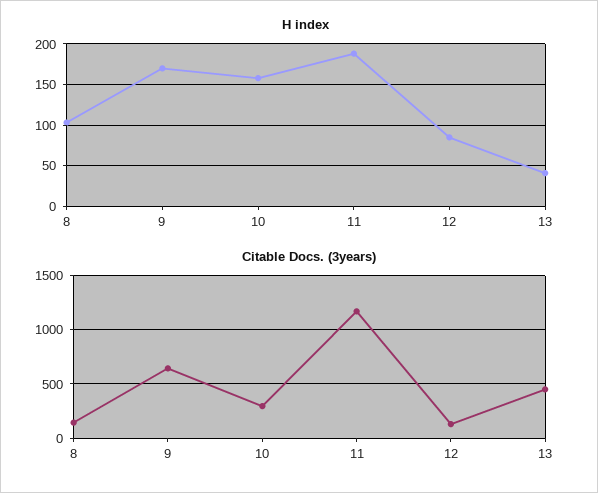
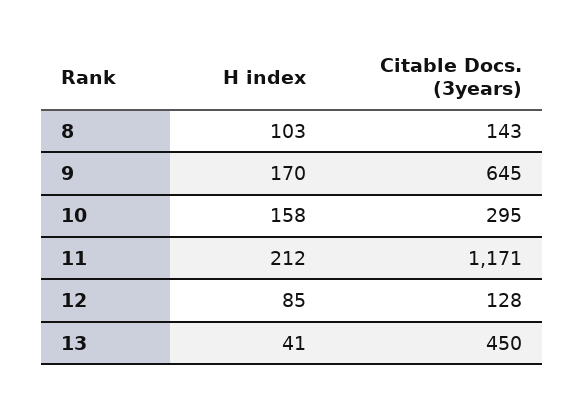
  {
    "H index": {
      "8": 103,
      "9": 170,
      "10": 158,
-     "11": 190,
+     "11": 212,
      "12": 85,
      "13": 41
    },
    "Citable Docs. (3years)": {
      "8": 143,
      "9": 645,
      "10": 295,
      "11": 1171,
      "12": 128,
      "13": 450
    }
  }

